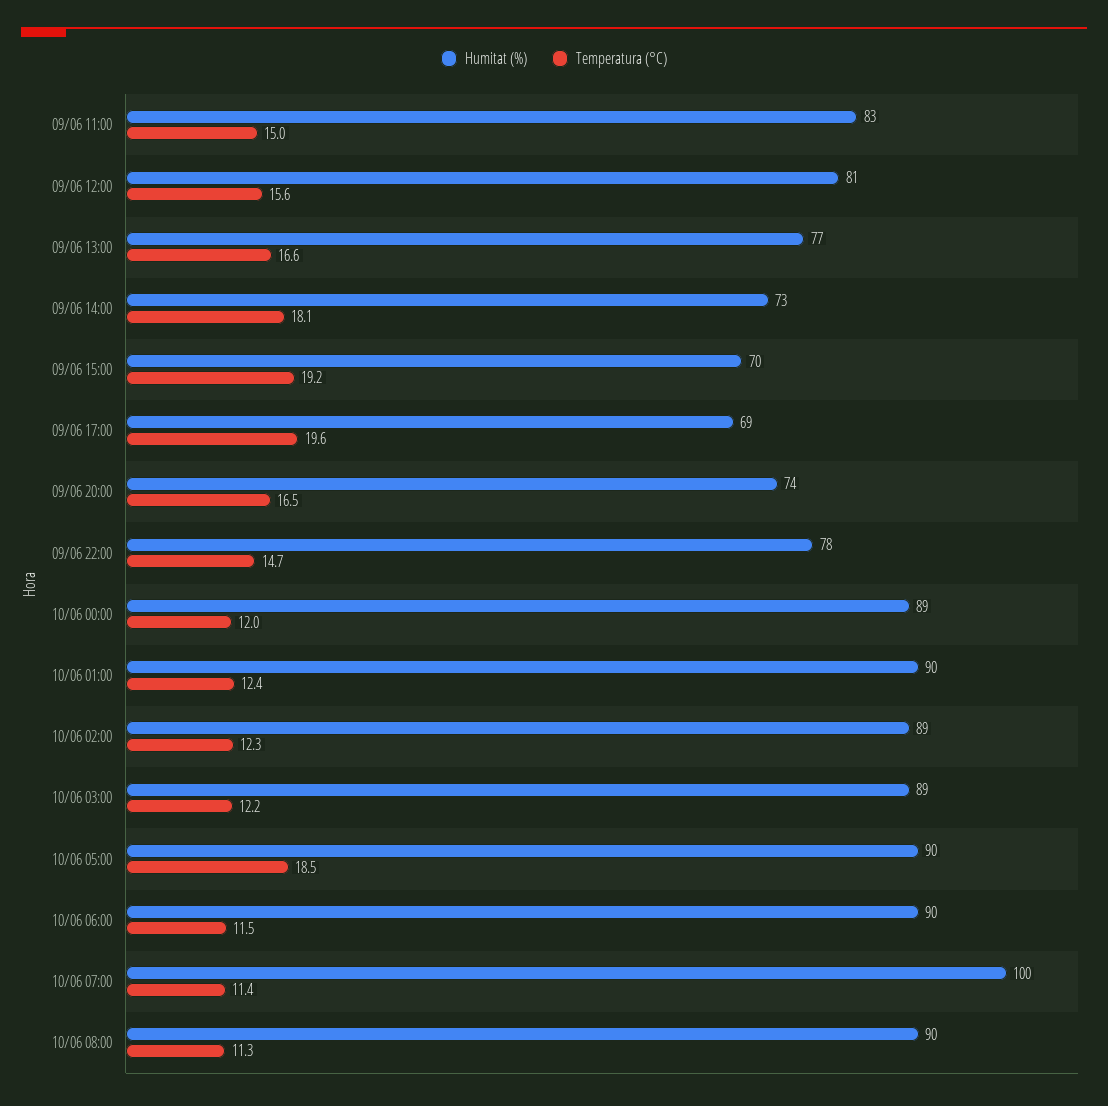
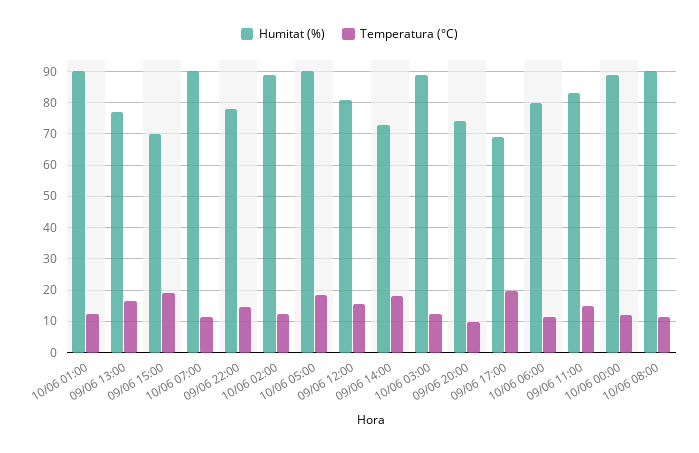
  {
    "Humitat (%)": {
      "09/06 11:00": 83,
      "09/06 12:00": 81,
      "09/06 13:00": 77,
      "09/06 14:00": 73,
      "09/06 15:00": 70,
      "09/06 17:00": 69,
      "09/06 20:00": 74,
      "09/06 22:00": 78,
      "10/06 00:00": 89,
      "10/06 01:00": 90,
      "10/06 02:00": 89,
      "10/06 03:00": 89,
      "10/06 05:00": 90,
-     "10/06 06:00": 90,
+     "10/06 06:00": 80,
-     "10/06 07:00": 100,
+     "10/06 07:00": 90,
      "10/06 08:00": 90
    },
    "Temperatura (°C)": {
      "09/06 11:00": 15,
      "09/06 12:00": 15.6,
      "09/06 13:00": 16.6,
      "09/06 14:00": 18.1,
      "09/06 15:00": 19.2,
      "09/06 17:00": 19.6,
-     "09/06 20:00": 16.5,
+     "09/06 20:00": 10,
      "09/06 22:00": 14.7,
      "10/06 00:00": 12,
      "10/06 01:00": 12.4,
      "10/06 02:00": 12.3,
      "10/06 03:00": 12.2,
      "10/06 05:00": 18.5,
      "10/06 06:00": 11.5,
      "10/06 07:00": 11.4,
      "10/06 08:00": 11.3
    }
  }

